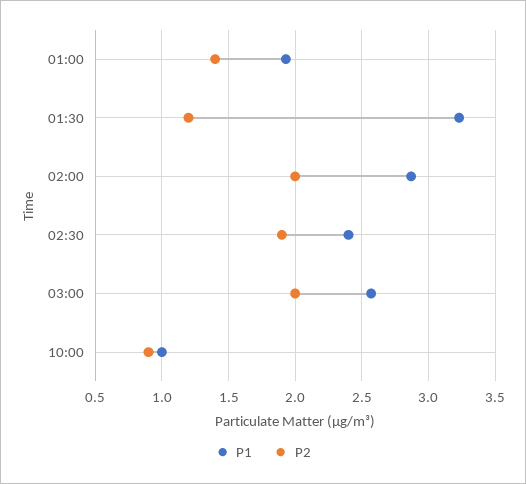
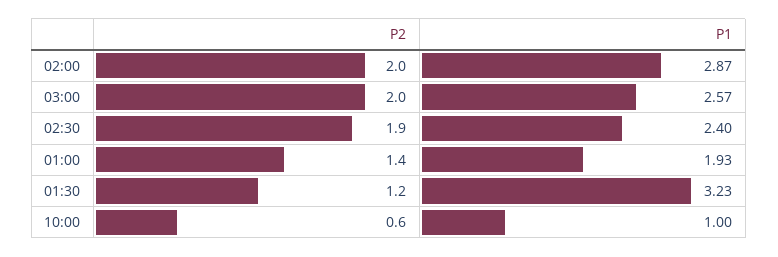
  {
    "P1": {
      "01:00": 1.93,
      "01:30": 3.23,
      "02:00": 2.87,
      "02:30": 2.4,
      "03:00": 2.57,
      "10:00": 1
    },
    "P2": {
      "01:00": 1.4,
      "01:30": 1.2,
      "02:00": 2,
      "02:30": 1.9,
      "03:00": 2,
-     "10:00": 0.9
+     "10:00": 0.6
    }
  }

